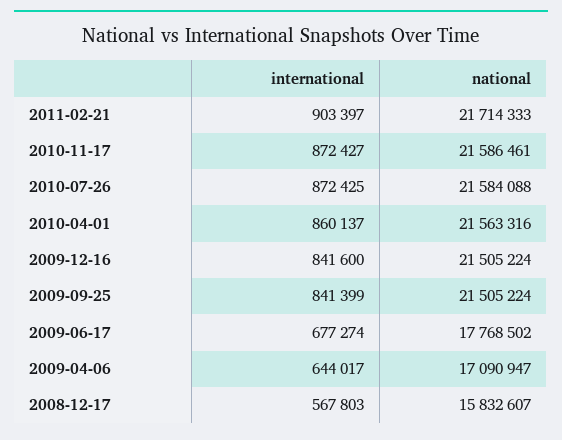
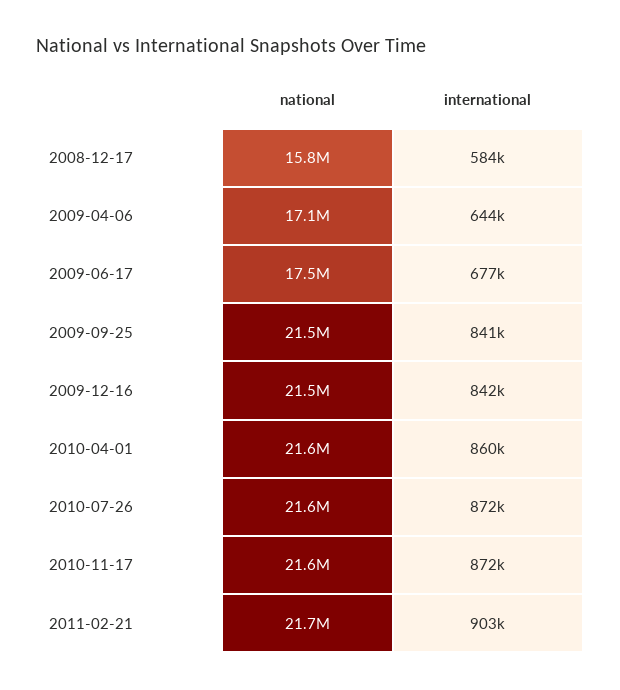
  {
    "international": {
      "2011-02-21": 903397,
      "2010-11-17": 872427,
      "2010-07-26": 872425,
      "2010-04-01": 860137,
      "2009-12-16": 841600,
      "2009-09-25": 841399,
      "2009-06-17": 677274,
      "2009-04-06": 644017,
-     "2008-12-17": 567803
+     "2008-12-17": 584000
    },
    "national": {
      "2011-02-21": 21714333,
      "2010-11-17": 21586461,
      "2010-07-26": 21584088,
      "2010-04-01": 21563316,
      "2009-12-16": 21505224,
      "2009-09-25": 21505224,
-     "2009-06-17": 17768502,
+     "2009-06-17": 17500000,
      "2009-04-06": 17090947,
      "2008-12-17": 15832607
    }
  }

